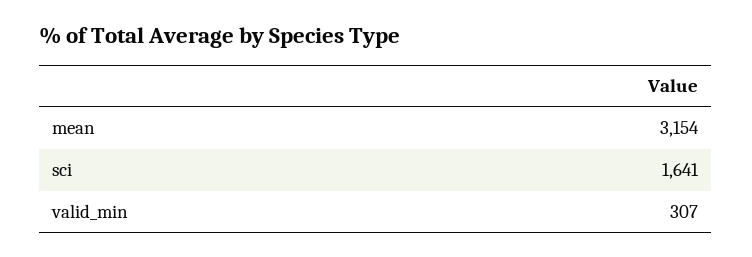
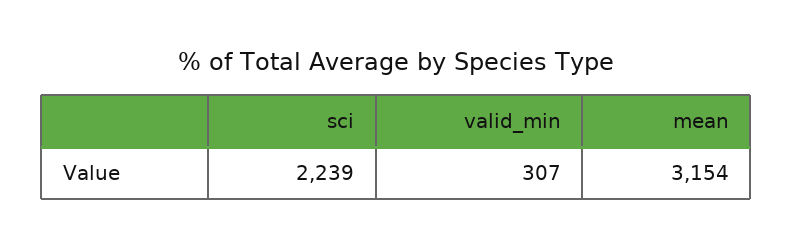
  {
    "mean": 3154,
-   "sci": 1641,
+   "sci": 2239,
    "valid_min": 307
  }

